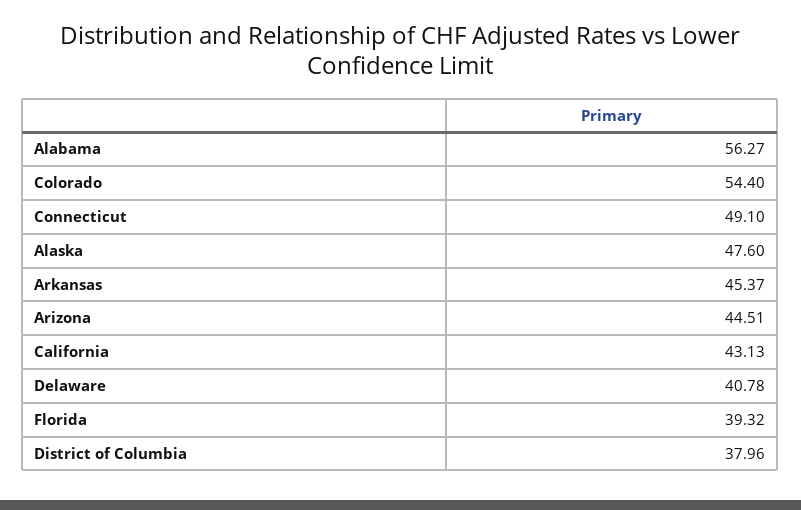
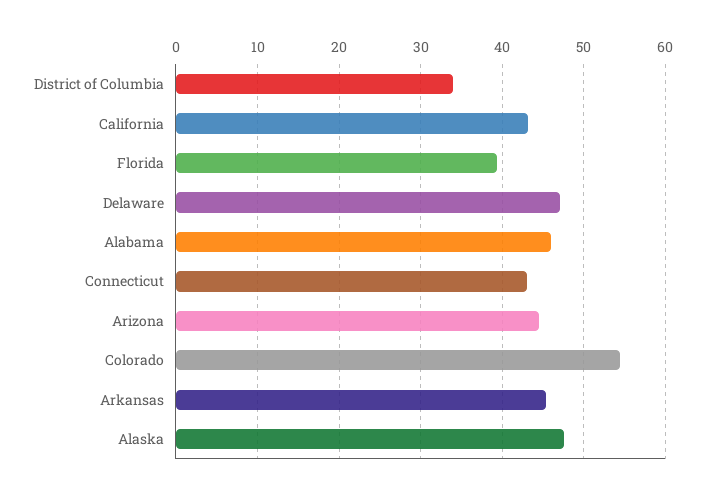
  {
-   "Alabama": 56.27,
+   "Alabama": 46,
    "Colorado": 54.4,
-   "Connecticut": 49.1,
+   "Connecticut": 43,
    "Alaska": 47.6,
    "Arkansas": 45.37,
    "Arizona": 44.51,
    "California": 43.13,
-   "Delaware": 40.78,
+   "Delaware": 47,
    "Florida": 39.32,
-   "District of Columbia": 37.96
+   "District of Columbia": 34
  }

